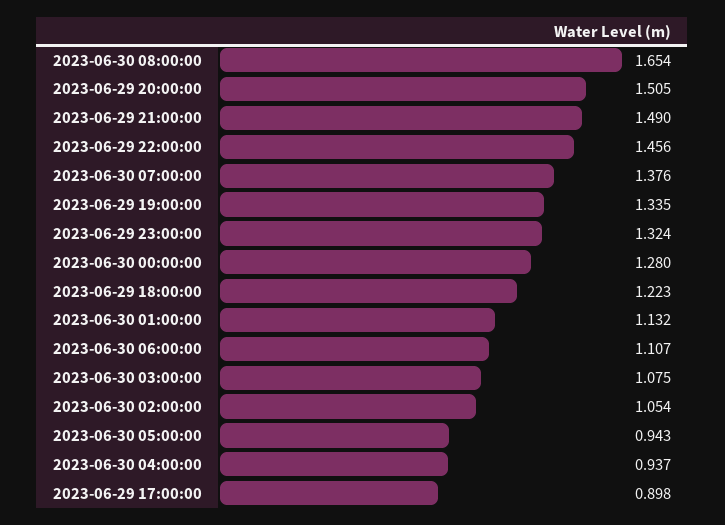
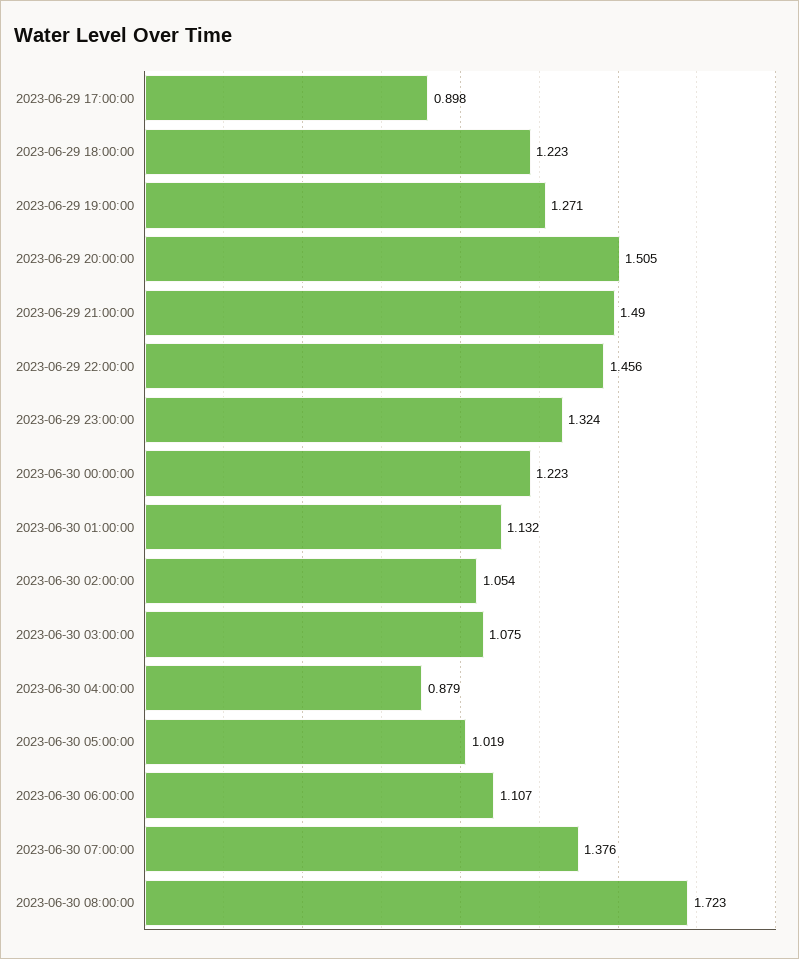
  {
-   "2023-06-30 08:00:00": 1.654,
+   "2023-06-30 08:00:00": 1.723,
    "2023-06-29 20:00:00": 1.505,
    "2023-06-29 21:00:00": 1.49,
    "2023-06-29 22:00:00": 1.456,
    "2023-06-30 07:00:00": 1.376,
-   "2023-06-29 19:00:00": 1.335,
+   "2023-06-29 19:00:00": 1.271,
    "2023-06-29 23:00:00": 1.324,
-   "2023-06-30 00:00:00": 1.28,
+   "2023-06-30 00:00:00": 1.223,
    "2023-06-29 18:00:00": 1.223,
    "2023-06-30 01:00:00": 1.132,
    "2023-06-30 06:00:00": 1.107,
    "2023-06-30 03:00:00": 1.075,
    "2023-06-30 02:00:00": 1.054,
-   "2023-06-30 05:00:00": 0.943,
+   "2023-06-30 05:00:00": 1.019,
-   "2023-06-30 04:00:00": 0.937,
+   "2023-06-30 04:00:00": 0.879,
    "2023-06-29 17:00:00": 0.898
  }

